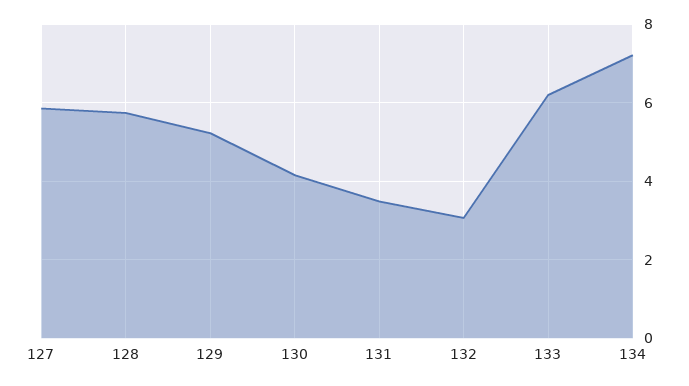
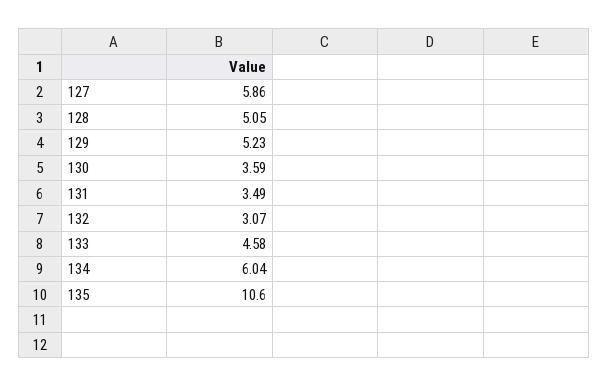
  {
    "127": 5.86,
-   "128": 5.8,
+   "128": 5.05,
    "129": 5.23,
-   "130": 4.2,
+   "130": 3.59,
    "131": 3.49,
    "132": 3.07,
-   "133": 6.2,
+   "133": 4.58,
-   "134": 7.2
+   "134": 6.04,
+   "135": 10.6
  }

